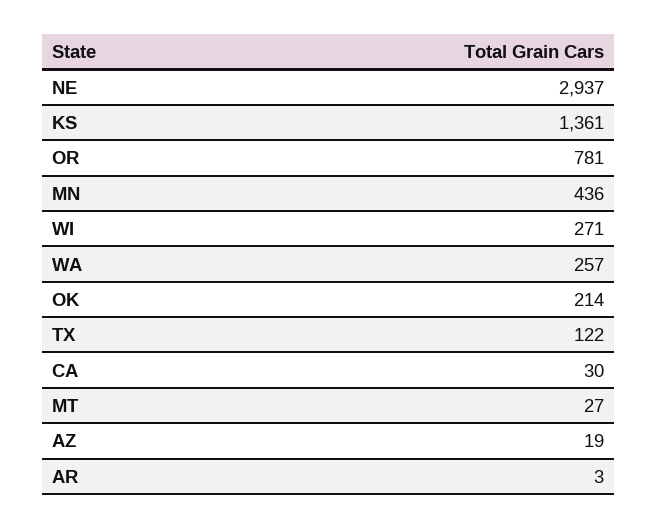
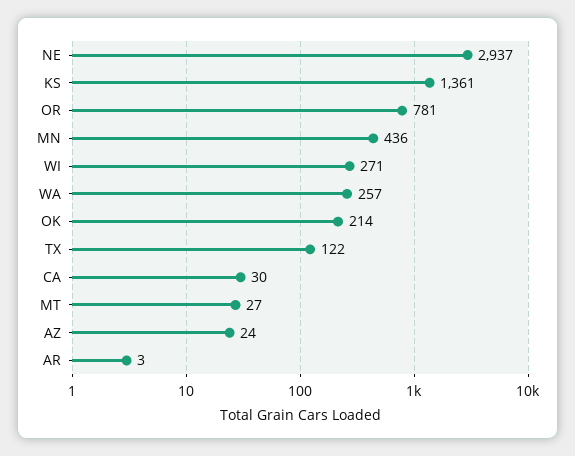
  {
    "NE": 2937,
    "KS": 1361,
    "OR": 781,
    "MN": 436,
    "WI": 271,
    "WA": 257,
    "OK": 214,
    "TX": 122,
    "CA": 30,
    "MT": 27,
-   "AZ": 19,
+   "AZ": 24,
    "AR": 3
  }

